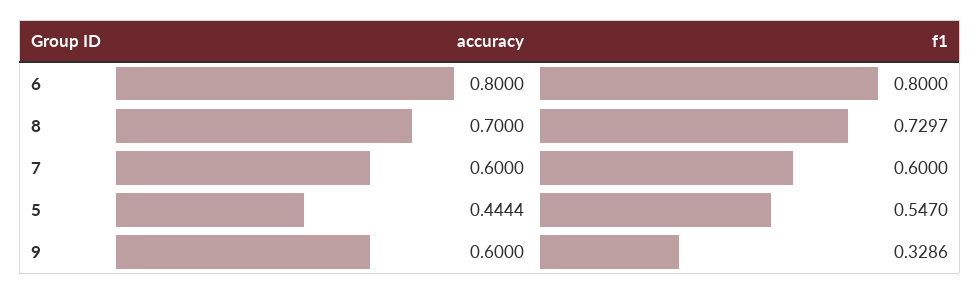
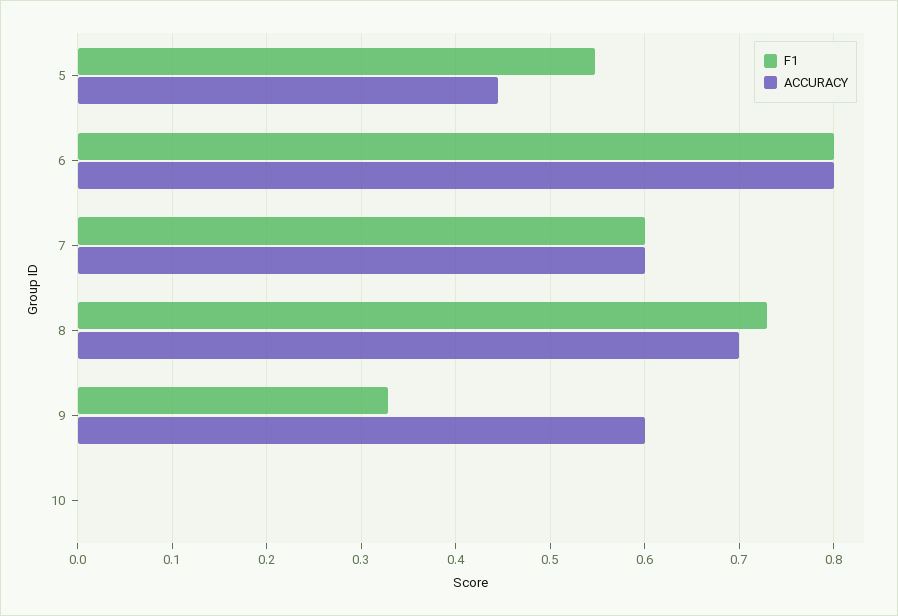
  {
    "accuracy": {
      "6": 0.8,
      "8": 0.7,
      "7": 0.6,
      "5": 0.4444,
-     "9": 0.6
+     "9": 0.6,
+     "10": 0
    },
    "f1": {
      "6": 0.8,
      "8": 0.7297,
      "7": 0.6,
      "5": 0.547,
-     "9": 0.3286
+     "9": 0.3286,
+     "10": 0
    }
  }

